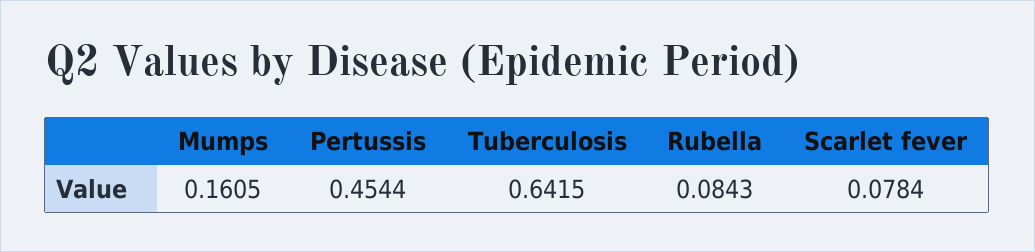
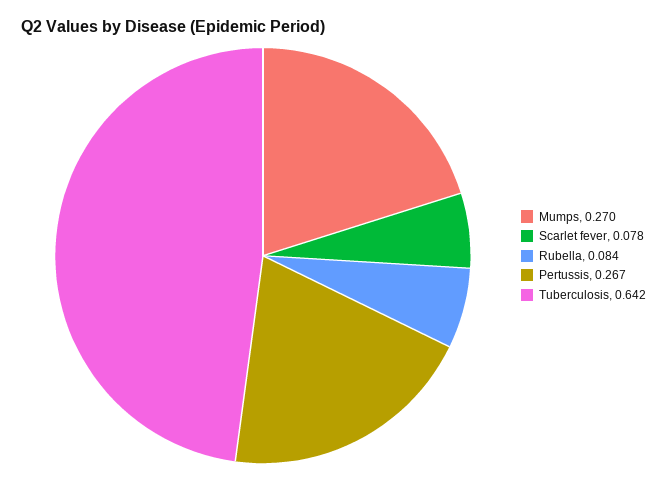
  {
-   "Mumps": 0.1605,
+   "Mumps": 0.27,
-   "Pertussis": 0.4544,
+   "Pertussis": 0.267,
    "Tuberculosis": 0.6415,
    "Rubella": 0.0843,
    "Scarlet fever": 0.0784
  }

